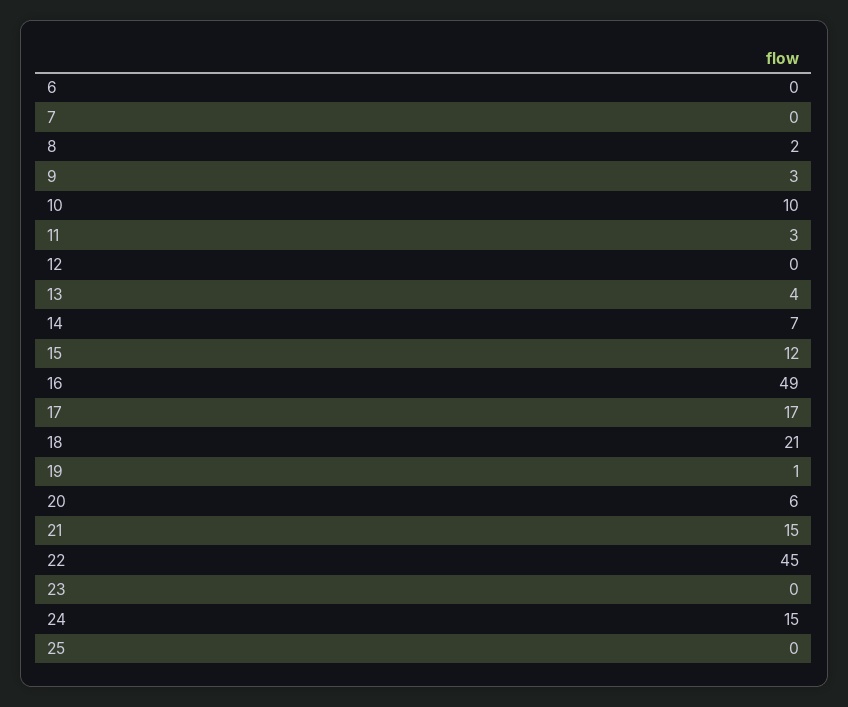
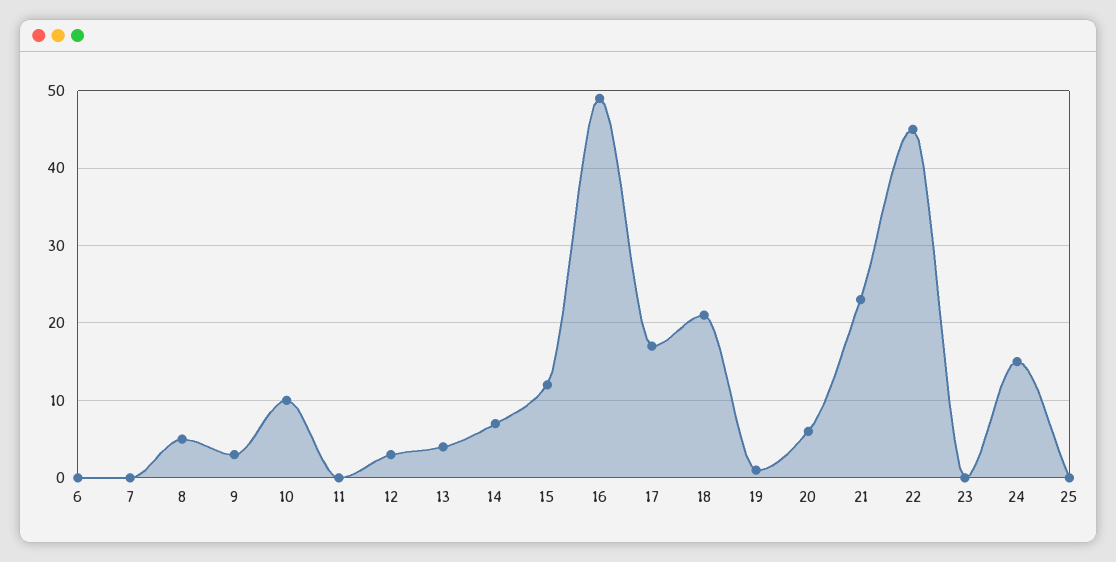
  {
    "6": 0,
    "7": 0,
-   "8": 2,
+   "8": 5,
    "9": 3,
    "10": 10,
-   "11": 3,
+   "11": 0,
-   "12": 0,
+   "12": 3,
    "13": 4,
    "14": 7,
    "15": 12,
    "16": 49,
    "17": 17,
    "18": 21,
    "19": 1,
    "20": 6,
-   "21": 15,
+   "21": 23,
    "22": 45,
    "23": 0,
    "24": 15,
    "25": 0
  }

